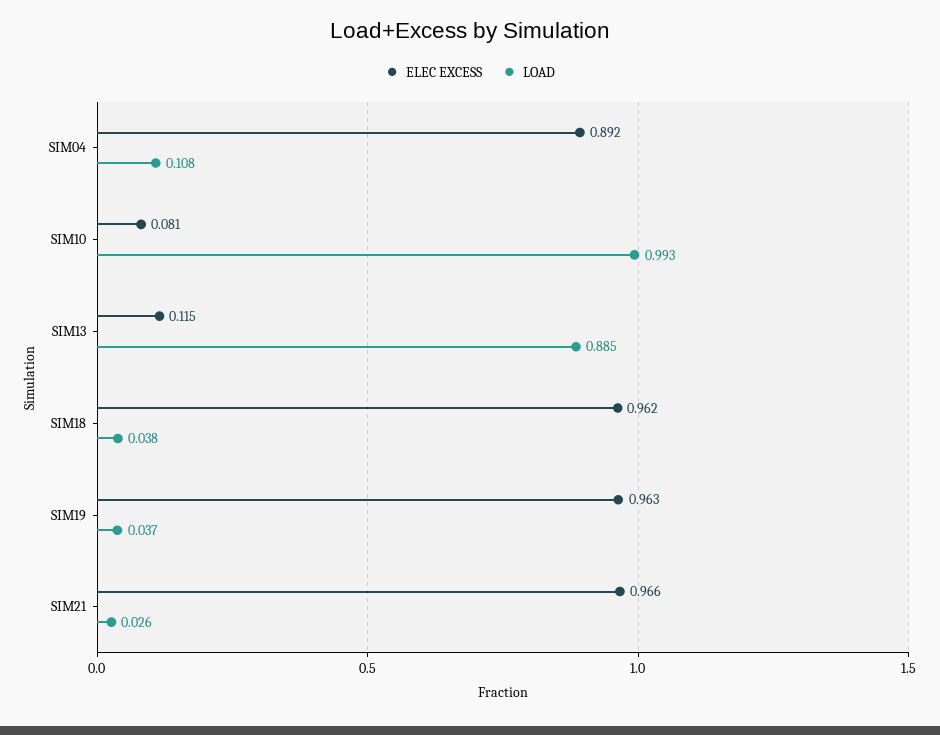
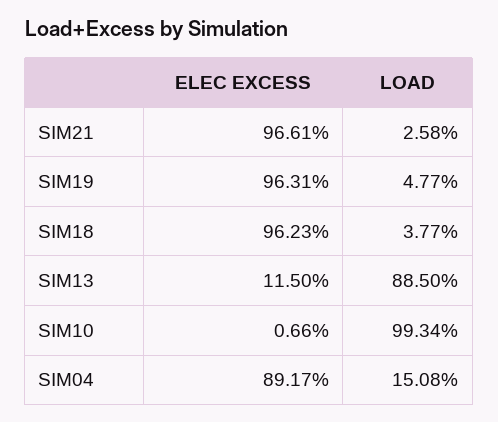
  {
    "ELEC EXCESS": {
      "SIM04": 0.8917,
-     "SIM10": 0.081,
+     "SIM10": 0.0066,
      "SIM13": 0.115,
      "SIM18": 0.9623,
      "SIM19": 0.9631,
      "SIM21": 0.9661
    },
    "LOAD": {
-     "SIM04": 0.108,
+     "SIM04": 0.1508,
      "SIM10": 0.9934,
      "SIM13": 0.885,
      "SIM18": 0.0377,
-     "SIM19": 0.037,
+     "SIM19": 0.0477,
      "SIM21": 0.0258
    }
  }

